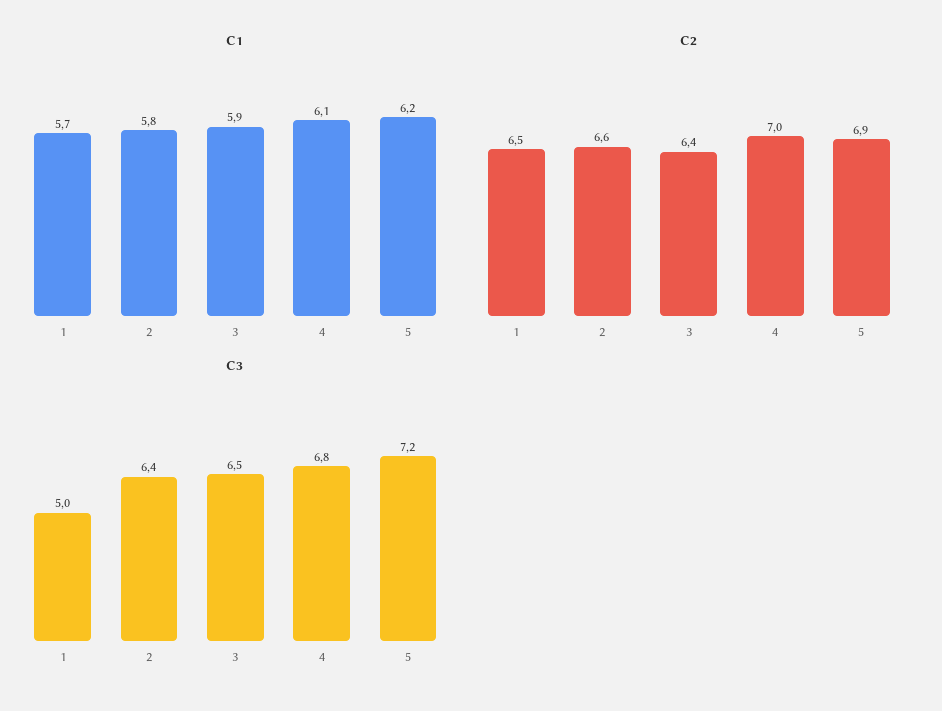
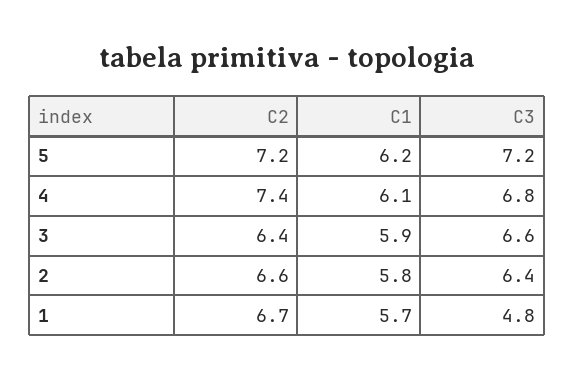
  {
    "C1": {
      "1": 5.7,
      "2": 5.8,
      "3": 5.9,
      "4": 6.1,
      "5": 6.2
    },
    "C2": {
-     "1": 6.5,
+     "1": 6.7,
      "2": 6.6,
      "3": 6.4,
-     "4": 7,
+     "4": 7.4,
-     "5": 6.9
+     "5": 7.2
    },
    "C3": {
-     "1": 5,
+     "1": 4.8,
      "2": 6.4,
-     "3": 6.5,
+     "3": 6.6,
      "4": 6.8,
      "5": 7.2
    }
  }

